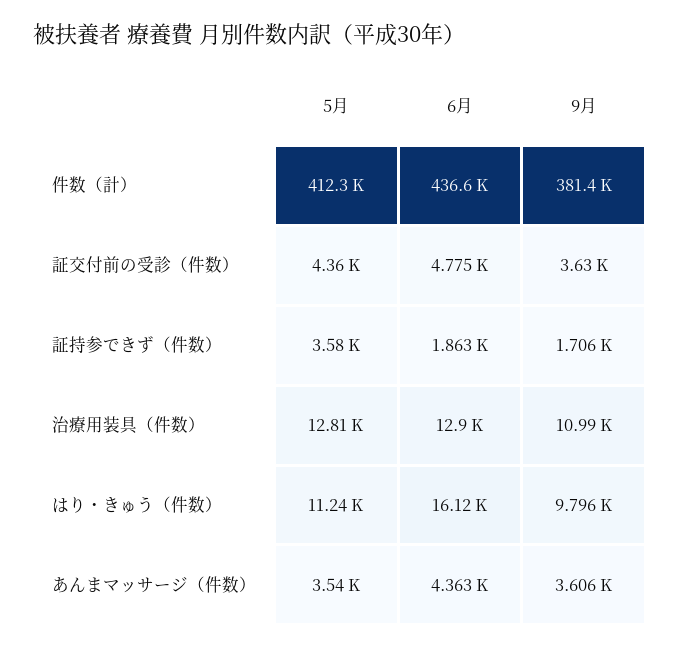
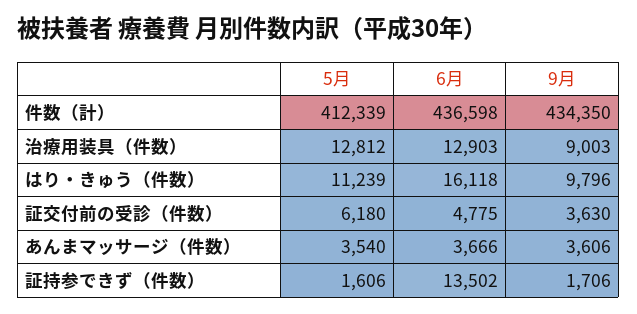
  {
    "5月": {
      "件数（計）": 412339,
-     "証交付前の受診（件数）": 4360,
+     "証交付前の受診（件数）": 6180,
-     "証持参できず（件数）": 3580,
+     "証持参できず（件数）": 1606,
      "治療用装具（件数）": 12812,
      "はり・きゅう（件数）": 11239,
      "あんまマッサージ（件数）": 3540
    },
    "6月": {
      "件数（計）": 436598,
      "証交付前の受診（件数）": 4775,
-     "証持参できず（件数）": 1863,
+     "証持参できず（件数）": 13502,
      "治療用装具（件数）": 12903,
      "はり・きゅう（件数）": 16118,
-     "あんまマッサージ（件数）": 4363
+     "あんまマッサージ（件数）": 3666
    },
    "9月": {
-     "件数（計）": 381400,
+     "件数（計）": 434350,
      "証交付前の受診（件数）": 3630,
      "証持参できず（件数）": 1706,
-     "治療用装具（件数）": 10990,
+     "治療用装具（件数）": 9003,
      "はり・きゅう（件数）": 9796,
      "あんまマッサージ（件数）": 3606
    }
  }

